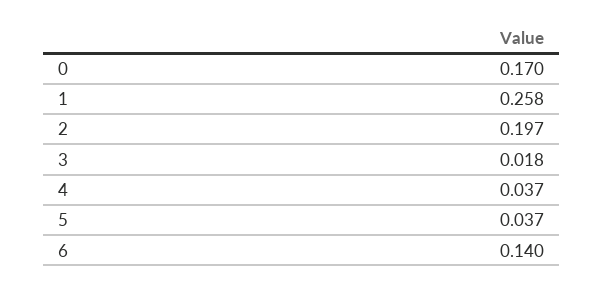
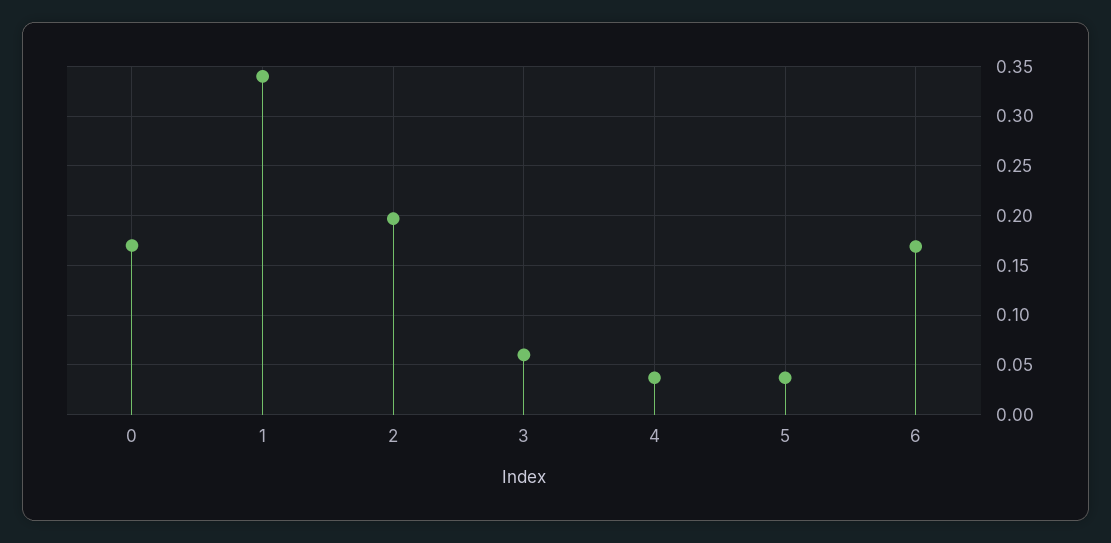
  {
    "0": 0.17,
-   "1": 0.258,
+   "1": 0.34,
    "2": 0.197,
-   "3": 0.018,
+   "3": 0.06,
    "4": 0.037,
    "5": 0.037,
-   "6": 0.14
+   "6": 0.17
  }

